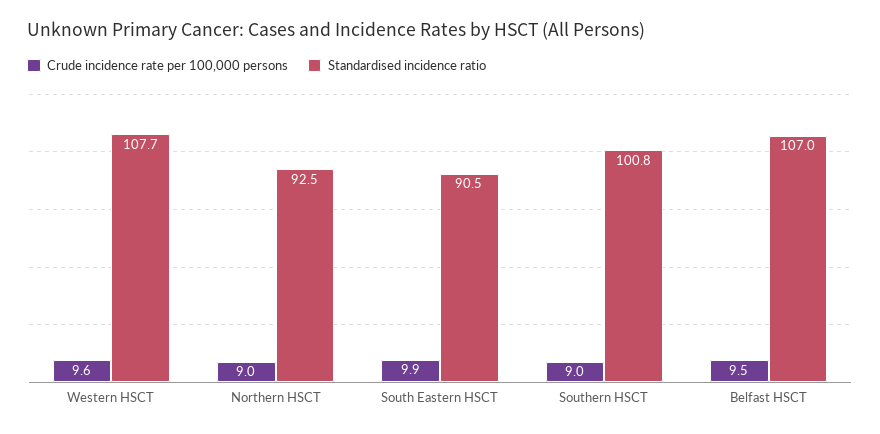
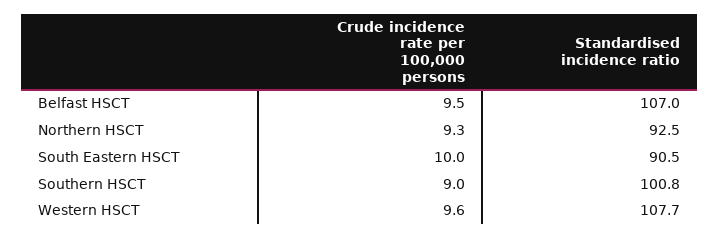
  {
    "Crude incidence rate per 100,000 persons": {
      "Western HSCT": 9.6,
-     "Northern HSCT": 9,
+     "Northern HSCT": 9.3,
-     "South Eastern HSCT": 9.9,
+     "South Eastern HSCT": 10,
      "Southern HSCT": 9,
      "Belfast HSCT": 9.5
    },
    "Standardised incidence ratio": {
      "Western HSCT": 107.7,
      "Northern HSCT": 92.5,
      "South Eastern HSCT": 90.5,
      "Southern HSCT": 100.8,
      "Belfast HSCT": 107
    }
  }

